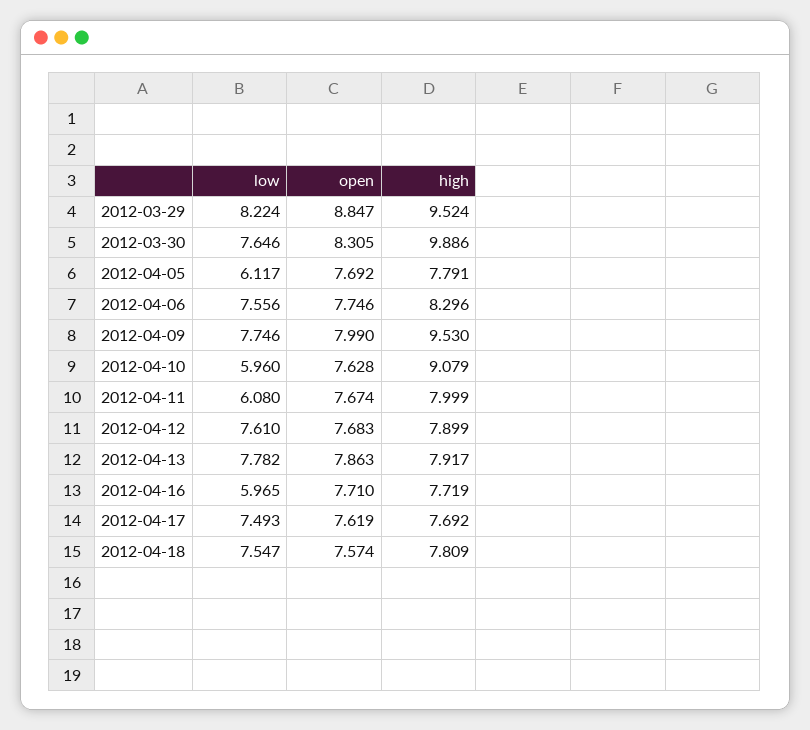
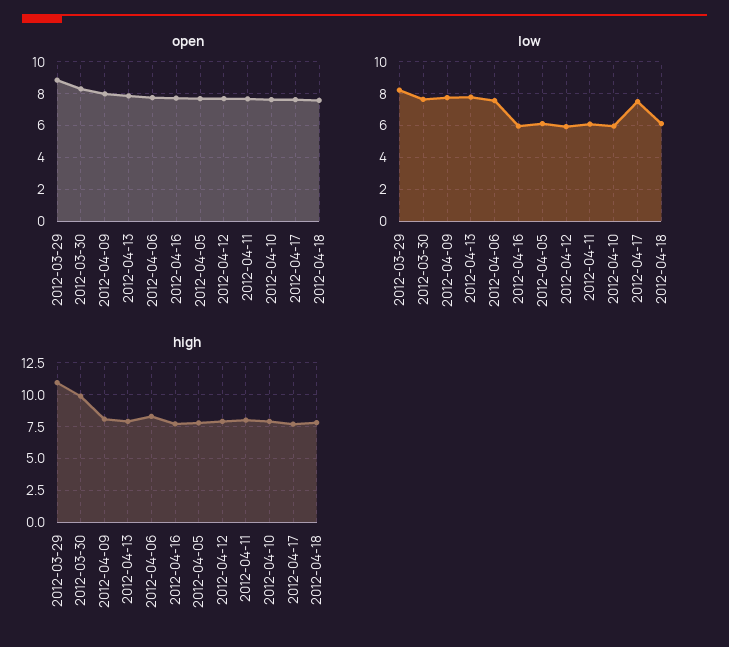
  {
    "low": {
      "2012-03-29": 8.224,
      "2012-03-30": 7.646,
      "2012-04-05": 6.117,
      "2012-04-06": 7.556,
      "2012-04-09": 7.746,
      "2012-04-10": 5.96,
      "2012-04-11": 6.08,
-     "2012-04-12": 7.61,
+     "2012-04-12": 6,
      "2012-04-13": 7.782,
      "2012-04-16": 5.965,
      "2012-04-17": 7.493,
-     "2012-04-18": 7.547
+     "2012-04-18": 6
    },
    "open": {
      "2012-03-29": 8.847,
      "2012-03-30": 8.305,
      "2012-04-05": 7.692,
      "2012-04-06": 7.746,
      "2012-04-09": 7.99,
      "2012-04-10": 7.628,
      "2012-04-11": 7.674,
      "2012-04-12": 7.683,
      "2012-04-13": 7.863,
      "2012-04-16": 7.71,
      "2012-04-17": 7.619,
      "2012-04-18": 7.574
    },
    "high": {
-     "2012-03-29": 9.524,
+     "2012-03-29": 11,
      "2012-03-30": 9.886,
      "2012-04-05": 7.791,
      "2012-04-06": 8.296,
-     "2012-04-09": 9.53,
+     "2012-04-09": 8,
-     "2012-04-10": 9.079,
+     "2012-04-10": 8,
      "2012-04-11": 7.999,
      "2012-04-12": 7.899,
      "2012-04-13": 7.917,
      "2012-04-16": 7.719,
      "2012-04-17": 7.692,
      "2012-04-18": 7.809
    }
  }

